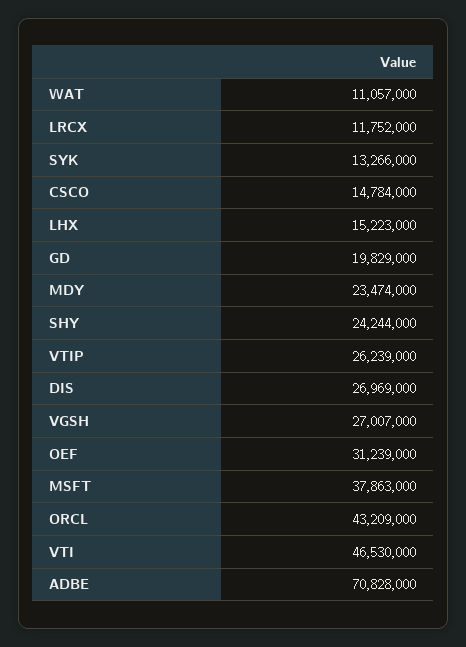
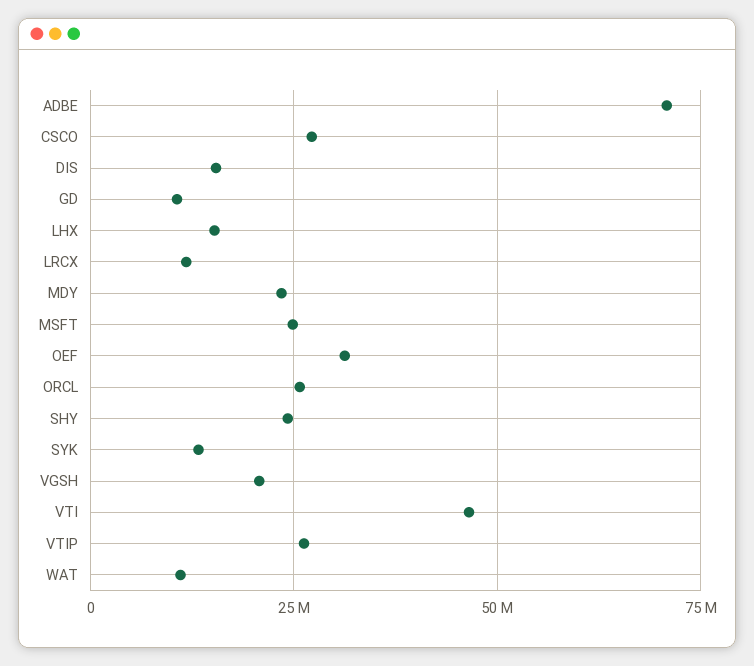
  {
    "WAT": 11057000,
    "LRCX": 11752000,
    "SYK": 13266000,
-   "CSCO": 14784000,
+   "CSCO": 27500000,
    "LHX": 15223000,
-   "GD": 19829000,
+   "GD": 10000000,
    "MDY": 23474000,
    "SHY": 24244000,
    "VTIP": 26239000,
-   "DIS": 26969000,
+   "DIS": 15000000,
-   "VGSH": 27007000,
+   "VGSH": 20000000,
    "OEF": 31239000,
-   "MSFT": 37863000,
+   "MSFT": 25000000,
-   "ORCL": 43209000,
+   "ORCL": 25000000,
    "VTI": 46530000,
    "ADBE": 70828000
  }

